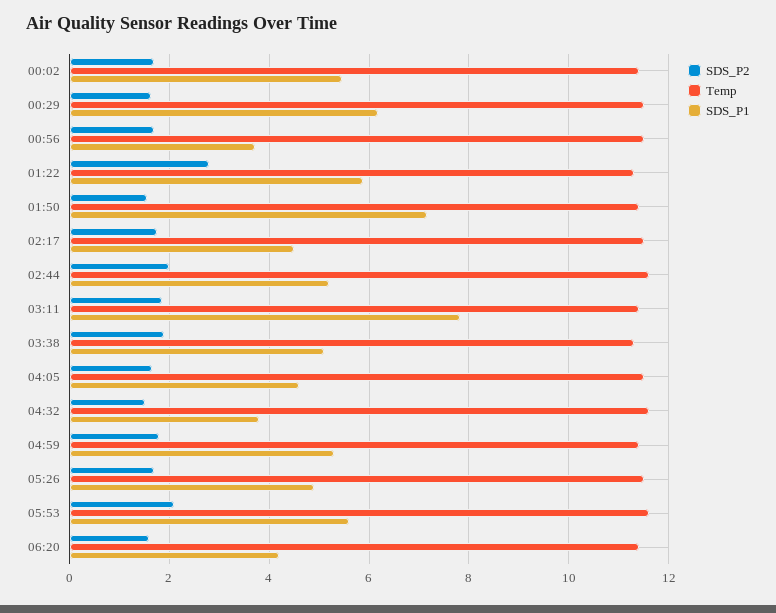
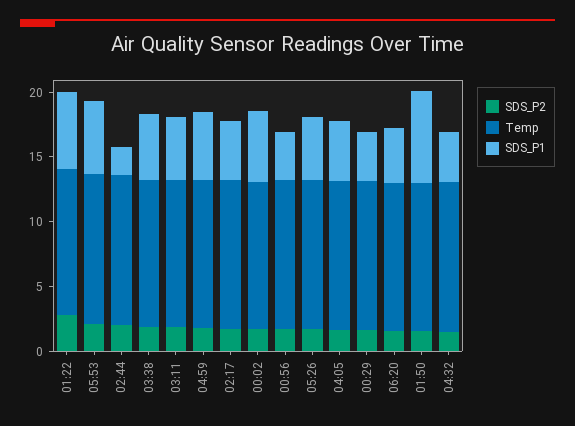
  {
    "SDS_P2": {
      "00:02": 1.8,
      "00:29": 1.6,
      "00:56": 1.8,
      "01:22": 2.8,
      "01:50": 1.6,
      "02:17": 1.8,
      "02:44": 2,
      "03:11": 1.8,
      "03:38": 2,
      "04:05": 1.6,
      "04:32": 1.6,
      "04:59": 1.8,
      "05:26": 1.8,
      "05:53": 2.2,
      "06:20": 1.6
    },
    "Temp": {
      "00:02": 11.4,
      "00:29": 11.6,
      "00:56": 11.6,
      "01:22": 11.4,
      "01:50": 11.4,
      "02:17": 11.6,
      "02:44": 11.6,
      "03:11": 11.4,
      "03:38": 11.4,
      "04:05": 11.6,
      "04:32": 11.6,
      "04:59": 11.4,
      "05:26": 11.6,
      "05:53": 11.6,
      "06:20": 11.4
    },
    "SDS_P1": {
      "00:02": 5.4,
-     "00:29": 6.2,
+     "00:29": 4,
      "00:56": 3.8,
      "01:22": 5.8,
      "01:50": 7.2,
      "02:17": 4.6,
-     "02:44": 5.2,
+     "02:44": 2,
-     "03:11": 7.8,
+     "03:11": 5,
      "03:38": 5.2,
      "04:05": 4.6,
      "04:32": 3.8,
      "04:59": 5.4,
      "05:26": 5,
      "05:53": 5.6,
      "06:20": 4.2
    }
  }

